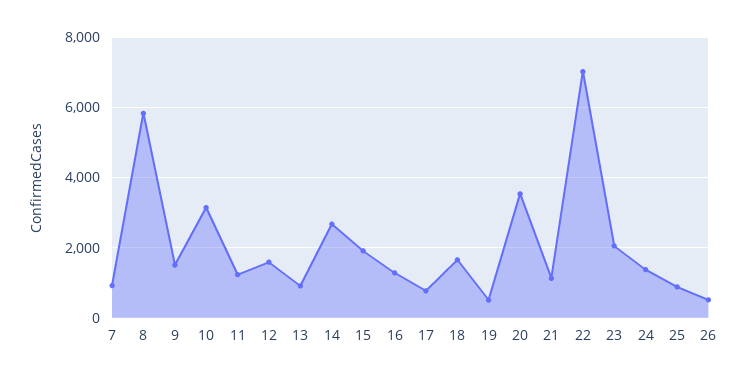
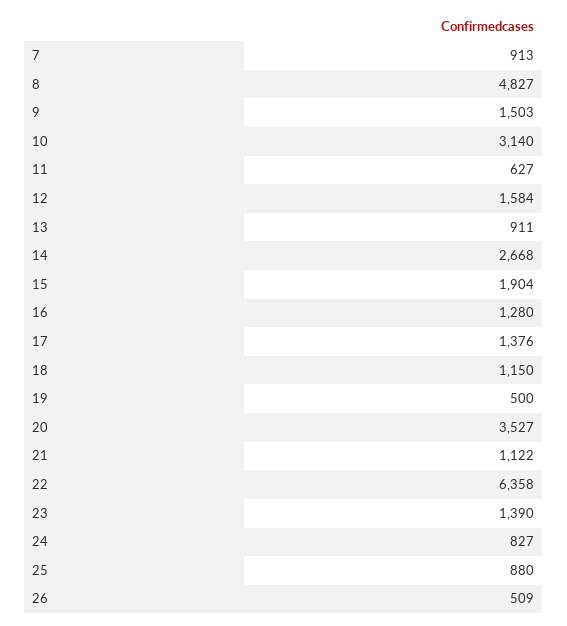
  {
    "7": 913,
-   "8": 5800,
+   "8": 4827,
    "9": 1503,
    "10": 3140,
-   "11": 1200,
+   "11": 627,
    "12": 1584,
    "13": 911,
    "14": 2668,
    "15": 1904,
    "16": 1280,
-   "17": 800,
+   "17": 1376,
-   "18": 1600,
+   "18": 1150,
    "19": 500,
    "20": 3527,
    "21": 1122,
-   "22": 7000,
+   "22": 6358,
-   "23": 2000,
+   "23": 1390,
-   "24": 1400,
+   "24": 827,
    "25": 880,
    "26": 509
  }

